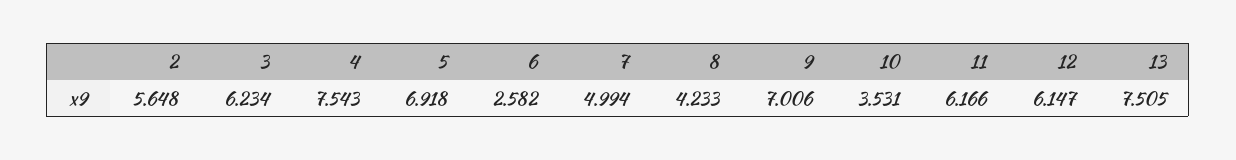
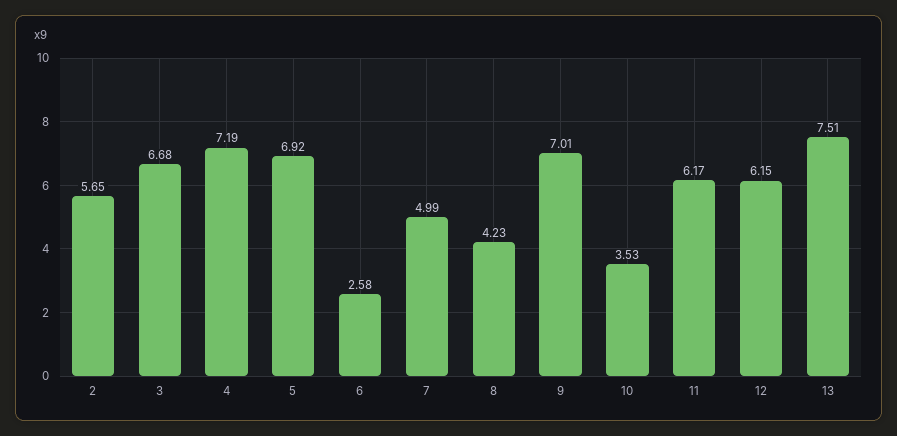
  {
    "2": 5.648,
-   "3": 6.234,
+   "3": 6.68,
-   "4": 7.543,
+   "4": 7.19,
    "5": 6.918,
    "6": 2.582,
    "7": 4.994,
    "8": 4.233,
    "9": 7.006,
    "10": 3.531,
    "11": 6.166,
    "12": 6.147,
    "13": 7.505
  }

